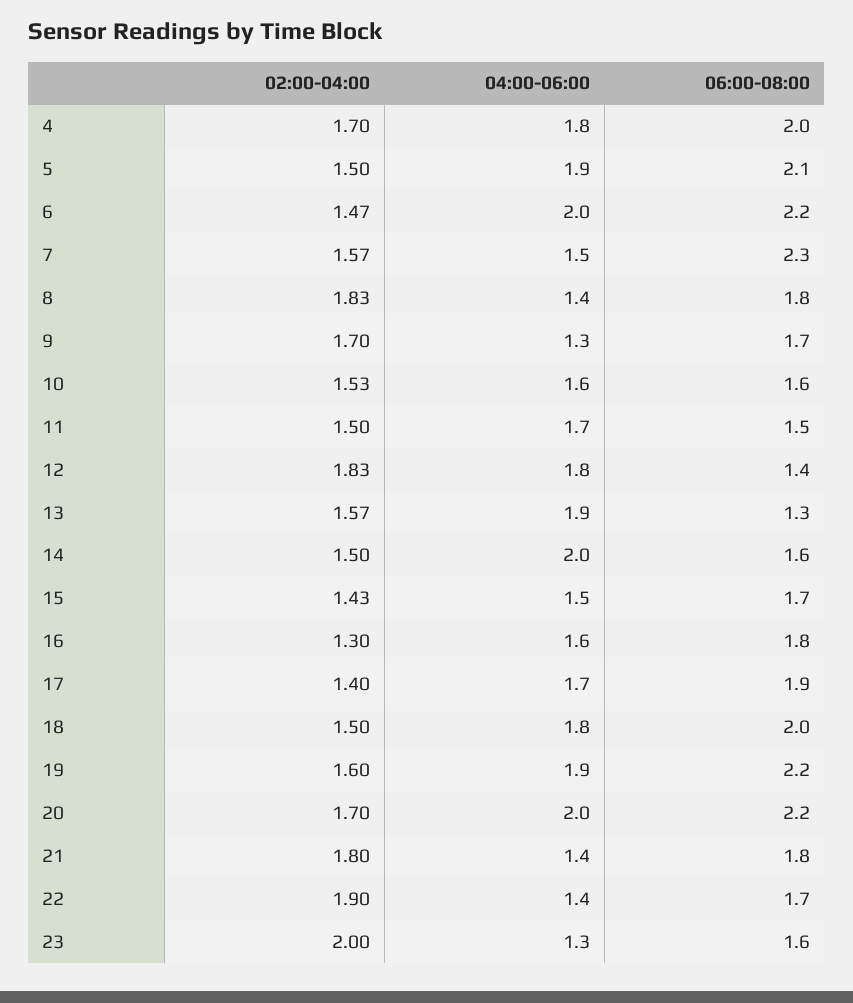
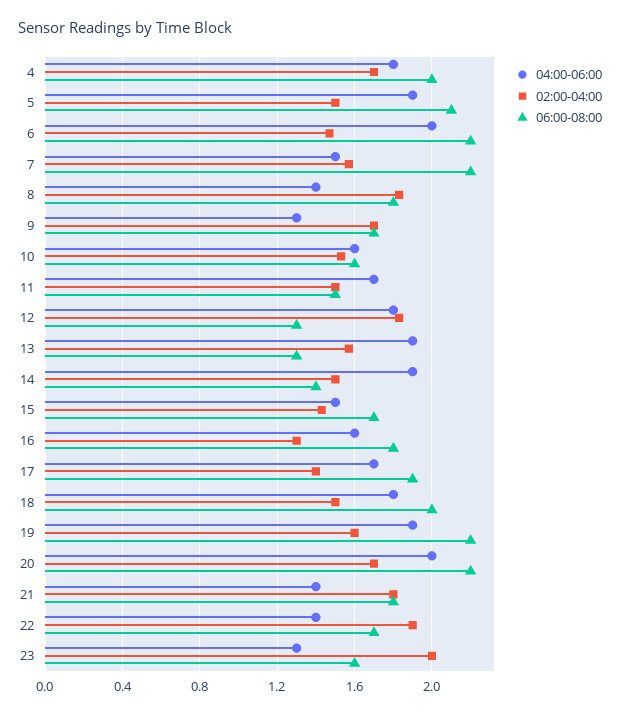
  {
    "02:00-04:00": {
      "4": 1.7,
      "5": 1.5,
      "6": 1.47,
      "7": 1.57,
      "8": 1.83,
      "9": 1.7,
      "10": 1.53,
      "11": 1.5,
      "12": 1.83,
      "13": 1.57,
      "14": 1.5,
      "15": 1.43,
      "16": 1.3,
      "17": 1.4,
      "18": 1.5,
      "19": 1.6,
      "20": 1.7,
      "21": 1.8,
      "22": 1.9,
      "23": 2
    },
    "04:00-06:00": {
      "4": 1.8,
      "5": 1.9,
      "6": 2,
      "7": 1.5,
      "8": 1.4,
      "9": 1.3,
      "10": 1.6,
      "11": 1.7,
      "12": 1.8,
      "13": 1.9,
-     "14": 2,
+     "14": 1.9,
      "15": 1.5,
      "16": 1.6,
      "17": 1.7,
      "18": 1.8,
      "19": 1.9,
      "20": 2,
      "21": 1.4,
      "22": 1.4,
      "23": 1.3
    },
    "06:00-08:00": {
      "4": 2,
      "5": 2.1,
      "6": 2.2,
-     "7": 2.3,
+     "7": 2.2,
      "8": 1.8,
      "9": 1.7,
      "10": 1.6,
      "11": 1.5,
-     "12": 1.4,
+     "12": 1.3,
      "13": 1.3,
-     "14": 1.6,
+     "14": 1.4,
      "15": 1.7,
      "16": 1.8,
      "17": 1.9,
      "18": 2,
      "19": 2.2,
      "20": 2.2,
      "21": 1.8,
      "22": 1.7,
      "23": 1.6
    }
  }

